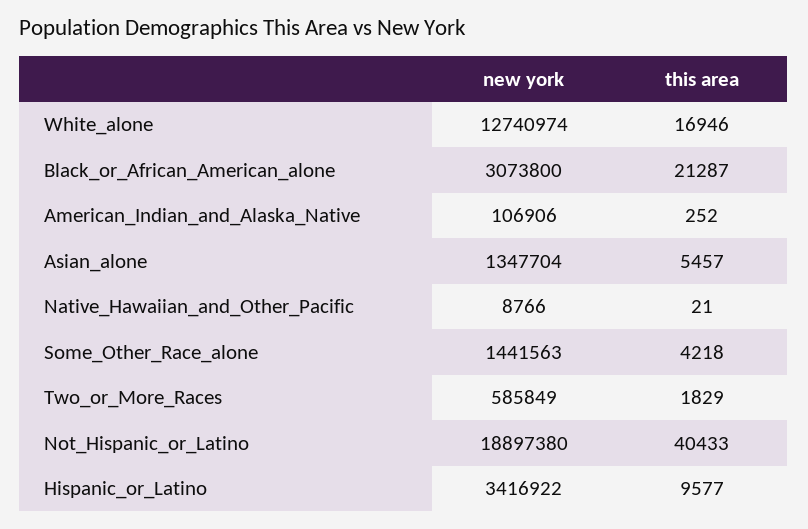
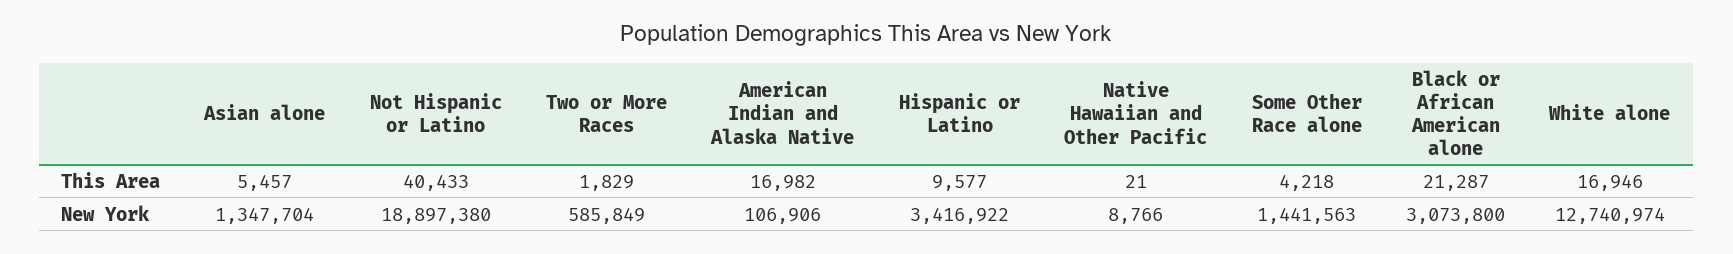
  {
    "new york": {
      "White_alone": 12740974,
      "Black_or_African_American_alone": 3073800,
      "American_Indian_and_Alaska_Native": 106906,
      "Asian_alone": 1347704,
      "Native_Hawaiian_and_Other_Pacific": 8766,
      "Some_Other_Race_alone": 1441563,
      "Two_or_More_Races": 585849,
      "Not_Hispanic_or_Latino": 18897380,
      "Hispanic_or_Latino": 3416922
    },
    "this area": {
      "White_alone": 16946,
      "Black_or_African_American_alone": 21287,
-     "American_Indian_and_Alaska_Native": 252,
+     "American_Indian_and_Alaska_Native": 16982,
      "Asian_alone": 5457,
      "Native_Hawaiian_and_Other_Pacific": 21,
      "Some_Other_Race_alone": 4218,
      "Two_or_More_Races": 1829,
      "Not_Hispanic_or_Latino": 40433,
      "Hispanic_or_Latino": 9577
    }
  }

